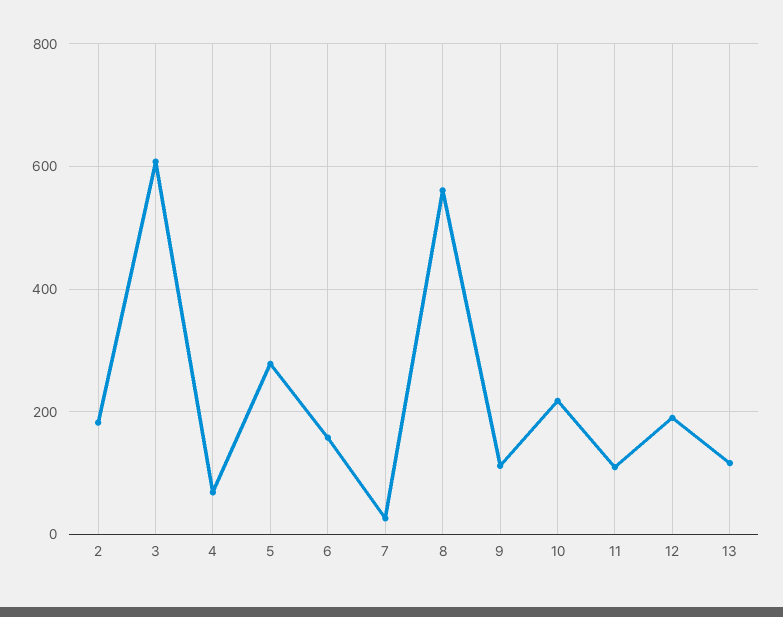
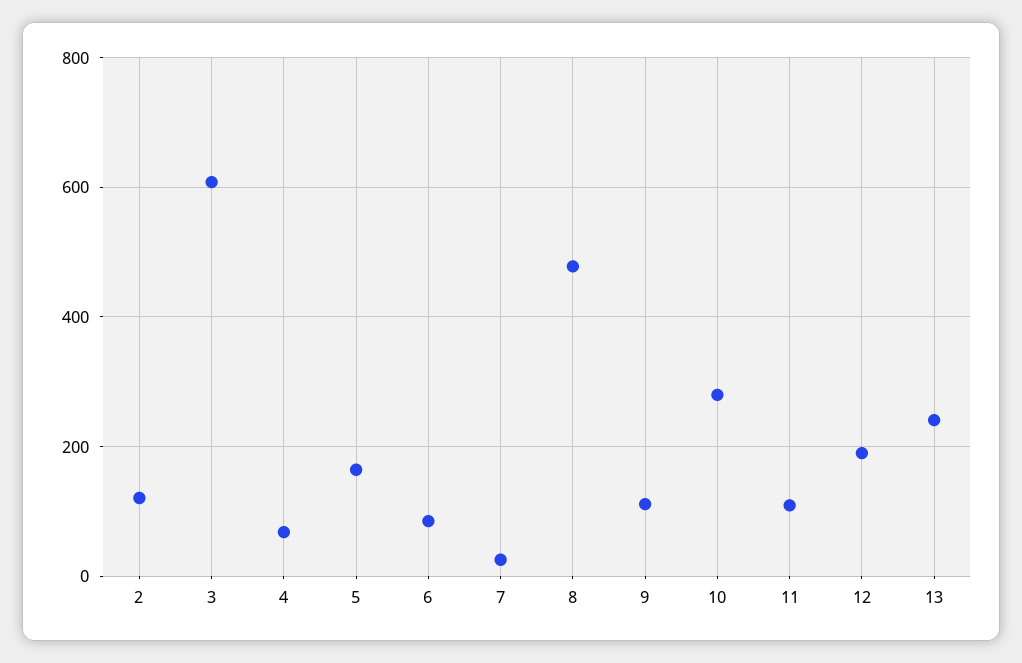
  {
-   "2": 180,
+   "2": 120,
    "3": 600,
    "4": 60,
-   "5": 280,
+   "5": 160,
-   "6": 160,
+   "6": 80,
    "7": 20,
-   "8": 560,
+   "8": 480,
    "9": 120,
-   "10": 220,
+   "10": 280,
    "11": 100,
    "12": 200,
-   "13": 120
+   "13": 240
  }

